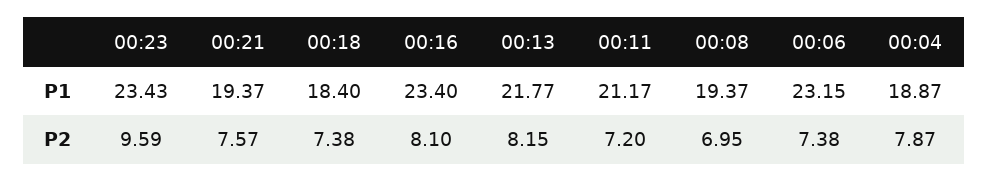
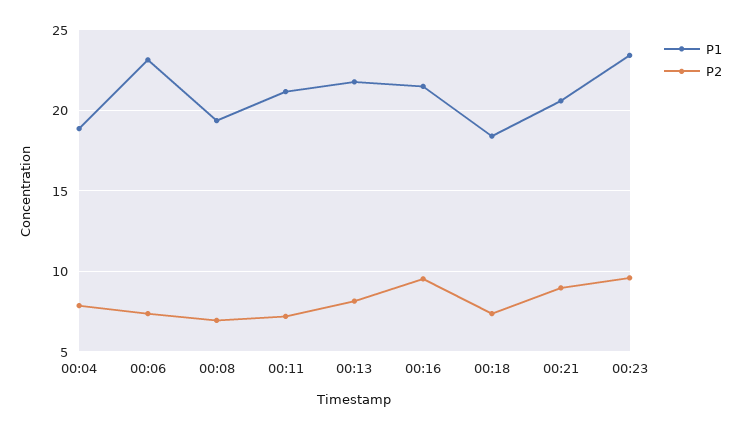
  {
    "P1": {
      "00:23": 23.43,
-     "00:21": 19.37,
+     "00:21": 20.5,
      "00:18": 18.4,
-     "00:16": 23.4,
+     "00:16": 21.5,
      "00:13": 21.77,
      "00:11": 21.17,
      "00:08": 19.37,
      "00:06": 23.15,
      "00:04": 18.87
    },
    "P2": {
      "00:23": 9.59,
-     "00:21": 7.57,
+     "00:21": 9,
      "00:18": 7.38,
-     "00:16": 8.1,
+     "00:16": 9.5,
      "00:13": 8.15,
      "00:11": 7.2,
      "00:08": 6.95,
      "00:06": 7.38,
      "00:04": 7.87
    }
  }

